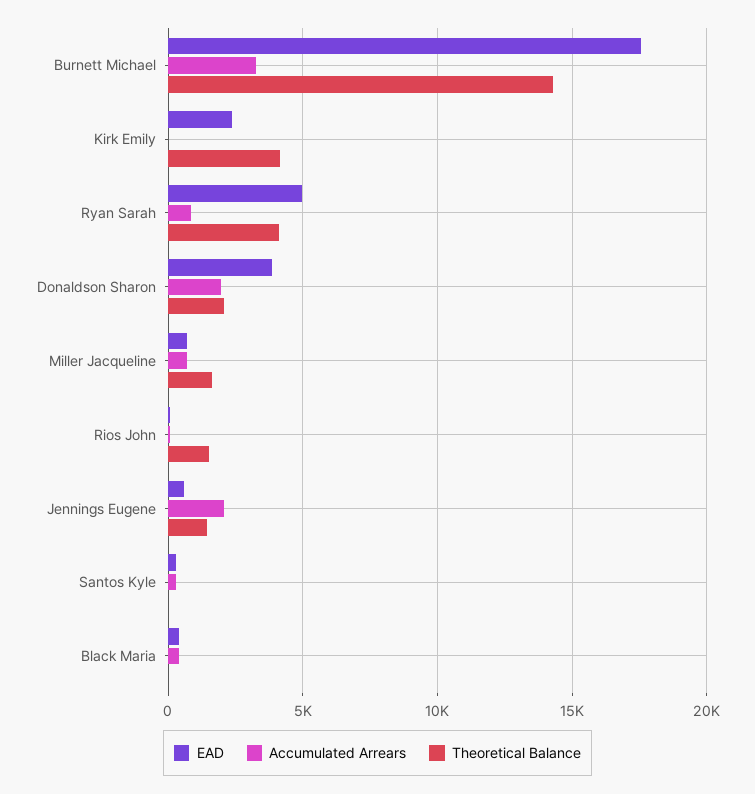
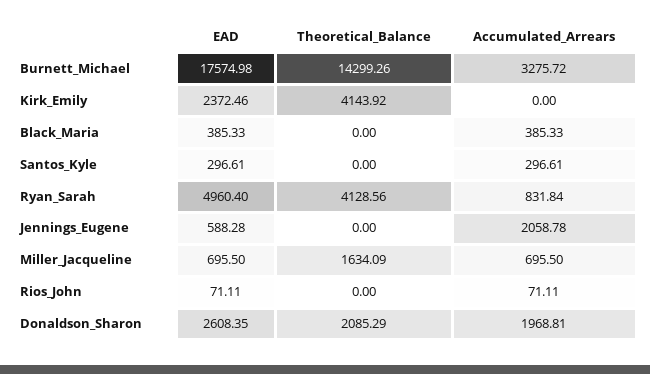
  {
    "EAD": {
      "Burnett Michael": 17574.98,
      "Kirk Emily": 2372.46,
      "Ryan Sarah": 4960.4,
-     "Donaldson Sharon": 4000,
+     "Donaldson Sharon": 2608.35,
      "Miller Jacqueline": 695.5,
      "Rios John": 71.11,
      "Jennings Eugene": 588.28,
      "Santos Kyle": 296.61,
      "Black Maria": 385.33
    },
    "Accumulated Arrears": {
      "Burnett Michael": 3275.72,
      "Kirk Emily": 0,
      "Ryan Sarah": 831.84,
      "Donaldson Sharon": 1968.81,
      "Miller Jacqueline": 695.5,
      "Rios John": 71.11,
      "Jennings Eugene": 2058.78,
      "Santos Kyle": 296.61,
      "Black Maria": 385.33
    },
    "Theoretical Balance": {
      "Burnett Michael": 14299.26,
      "Kirk Emily": 4143.92,
      "Ryan Sarah": 4128.56,
      "Donaldson Sharon": 2085.29,
      "Miller Jacqueline": 1634.09,
-     "Rios John": 1500,
+     "Rios John": 0,
-     "Jennings Eugene": 1500,
+     "Jennings Eugene": 0,
      "Santos Kyle": 0,
      "Black Maria": 0
    }
  }

